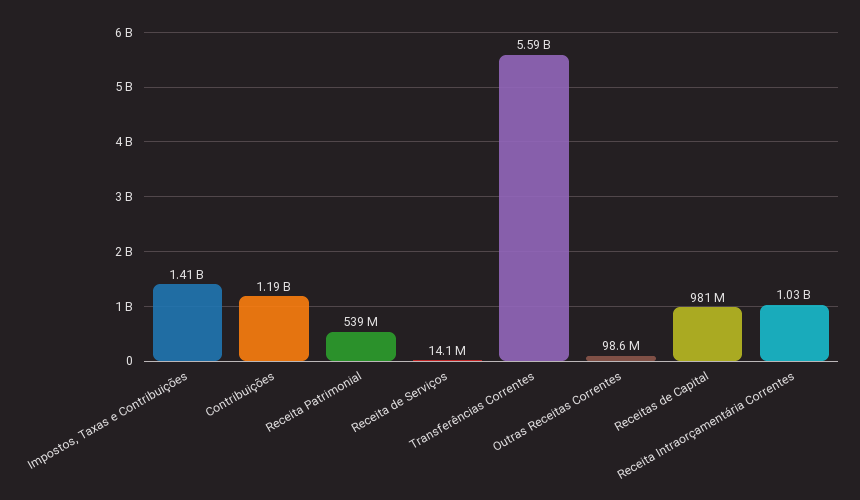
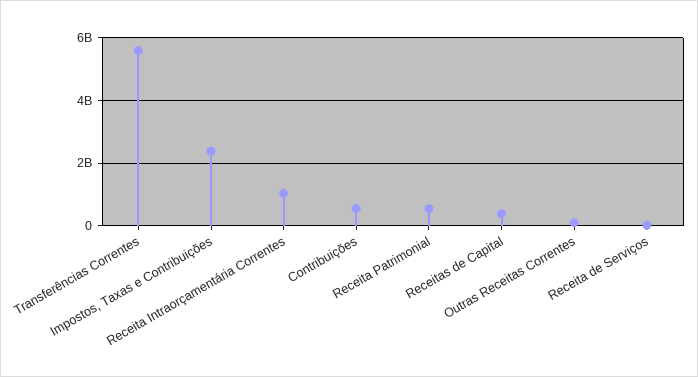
  {
-   "Impostos, Taxas e Contribuições": 1410000000,
+   "Impostos, Taxas e Contribuições": 2400000000,
-   "Contribuições": 1190000000,
+   "Contribuições": 600000000,
    "Receita Patrimonial": 539000000,
    "Receita de Serviços": 14100000,
    "Transferências Correntes": 5590000000,
    "Outras Receitas Correntes": 98600000,
-   "Receitas de Capital": 981000000,
+   "Receitas de Capital": 400000000,
    "Receita Intraorçamentária Correntes": 1030000000
  }

